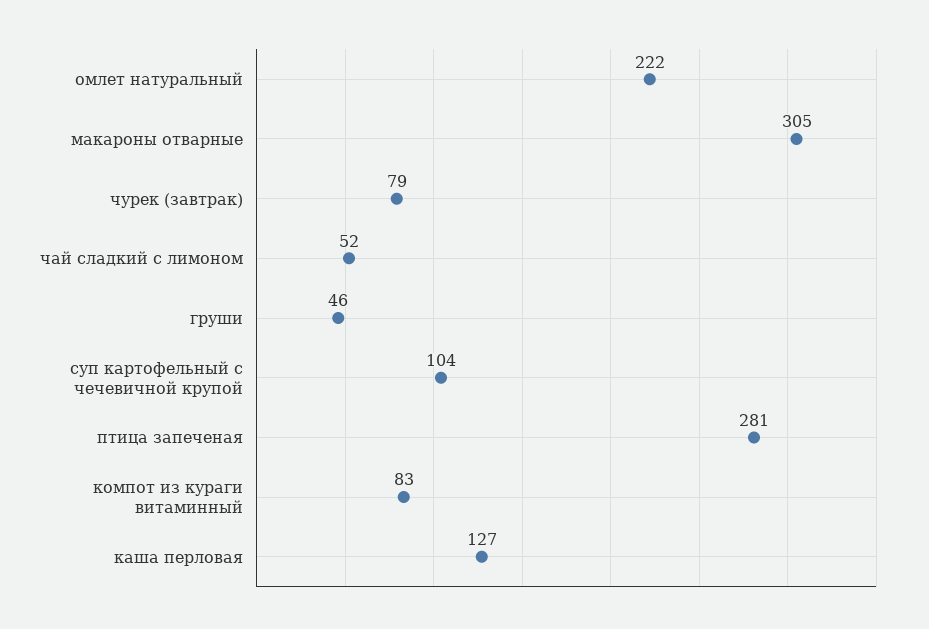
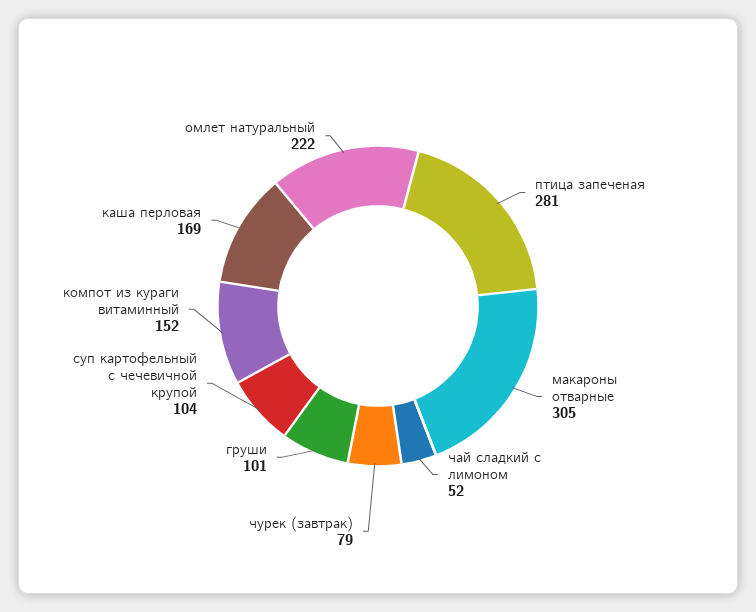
  {
    "омлет натуральный": 222,
    "макароны отварные": 305,
    "чурек (завтрак)": 79,
    "чай сладкий с лимоном": 52,
-   "груши": 46,
+   "груши": 101,
    "суп картофельный с чечевичной крупой": 104,
    "птица запеченая": 281,
-   "компот из кураги витаминный": 83,
+   "компот из кураги витаминный": 152,
-   "каша перловая": 127
+   "каша перловая": 169
  }

